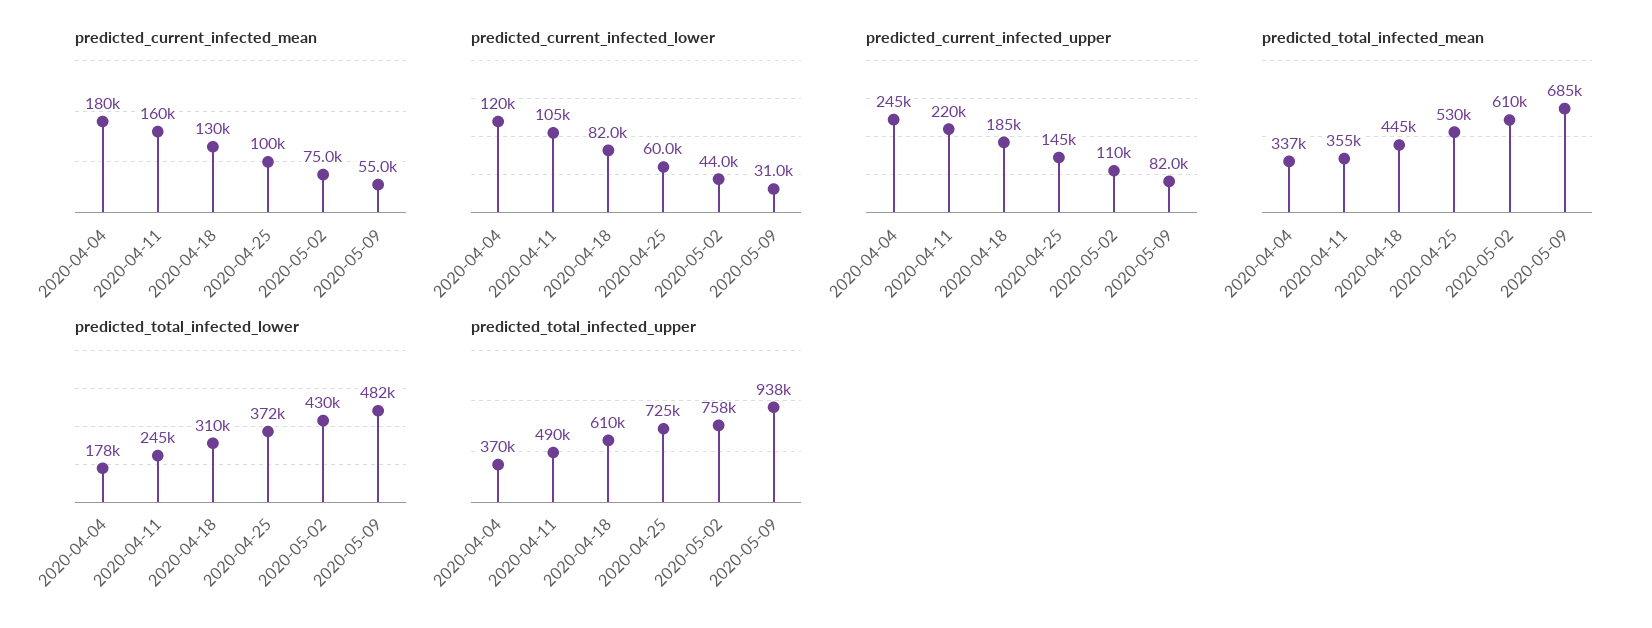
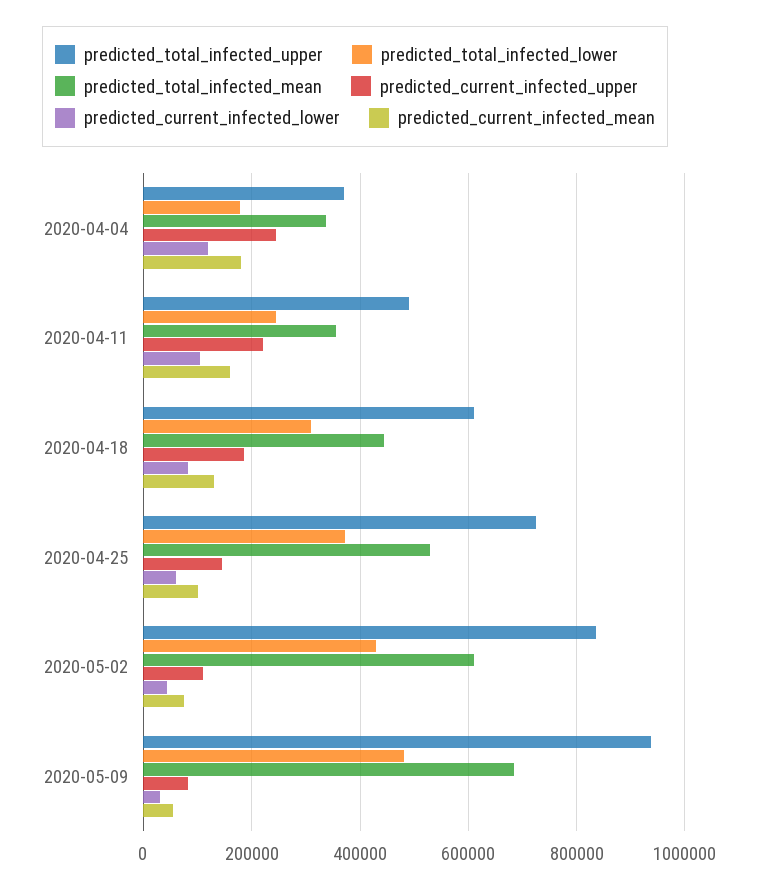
  {
    "predicted_current_infected_mean": {
      "2020-04-04": 180000,
      "2020-04-11": 160000,
      "2020-04-18": 130000,
      "2020-04-25": 100000,
      "2020-05-02": 75000,
      "2020-05-09": 55000
    },
    "predicted_current_infected_lower": {
      "2020-04-04": 120000,
      "2020-04-11": 105000,
      "2020-04-18": 82000,
      "2020-04-25": 60000,
      "2020-05-02": 44000,
      "2020-05-09": 31000
    },
    "predicted_current_infected_upper": {
      "2020-04-04": 245000,
      "2020-04-11": 220000,
      "2020-04-18": 185000,
      "2020-04-25": 145000,
      "2020-05-02": 110000,
      "2020-05-09": 82000
    },
    "predicted_total_infected_mean": {
      "2020-04-04": 337000,
      "2020-04-11": 355000,
      "2020-04-18": 445000,
      "2020-04-25": 530000,
      "2020-05-02": 610000,
      "2020-05-09": 685000
    },
    "predicted_total_infected_lower": {
      "2020-04-04": 178000,
      "2020-04-11": 245000,
      "2020-04-18": 310000,
      "2020-04-25": 372000,
      "2020-05-02": 430000,
      "2020-05-09": 482000
    },
    "predicted_total_infected_upper": {
      "2020-04-04": 370000,
      "2020-04-11": 490000,
      "2020-04-18": 610000,
      "2020-04-25": 725000,
-     "2020-05-02": 758000,
+     "2020-05-02": 840000,
      "2020-05-09": 938000
    }
  }

